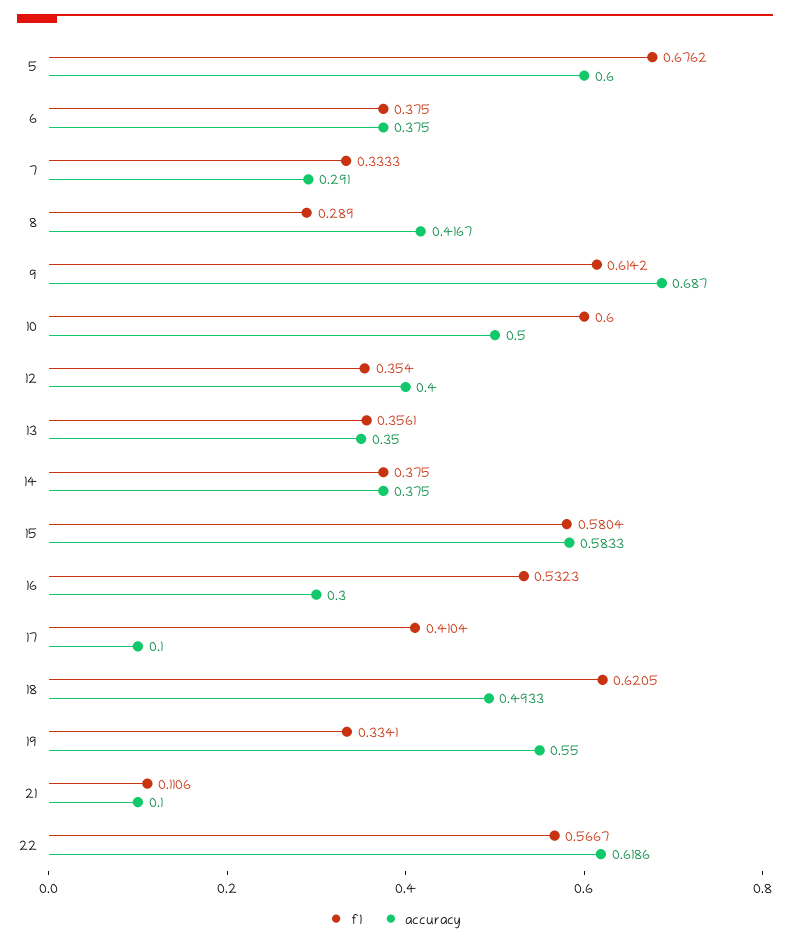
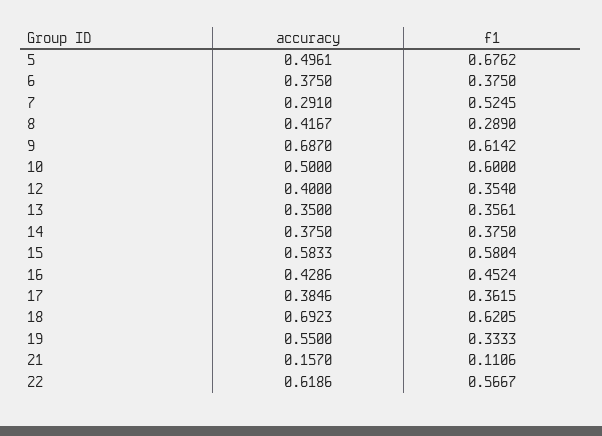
  {
    "f1": {
      "5": 0.6762,
      "6": 0.375,
-     "7": 0.3333,
+     "7": 0.5245,
      "8": 0.289,
      "9": 0.6142,
      "10": 0.6,
      "12": 0.354,
      "13": 0.3561,
      "14": 0.375,
      "15": 0.5804,
-     "16": 0.5323,
+     "16": 0.4524,
-     "17": 0.4104,
+     "17": 0.3615,
      "18": 0.6205,
-     "19": 0.3341,
+     "19": 0.3333,
      "21": 0.1106,
      "22": 0.5667
    },
    "accuracy": {
-     "5": 0.6,
+     "5": 0.4961,
      "6": 0.375,
      "7": 0.291,
      "8": 0.4167,
      "9": 0.687,
      "10": 0.5,
      "12": 0.4,
      "13": 0.35,
      "14": 0.375,
      "15": 0.5833,
-     "16": 0.3,
+     "16": 0.4286,
-     "17": 0.1,
+     "17": 0.3846,
-     "18": 0.4933,
+     "18": 0.6923,
      "19": 0.55,
-     "21": 0.1,
+     "21": 0.157,
      "22": 0.6186
    }
  }

